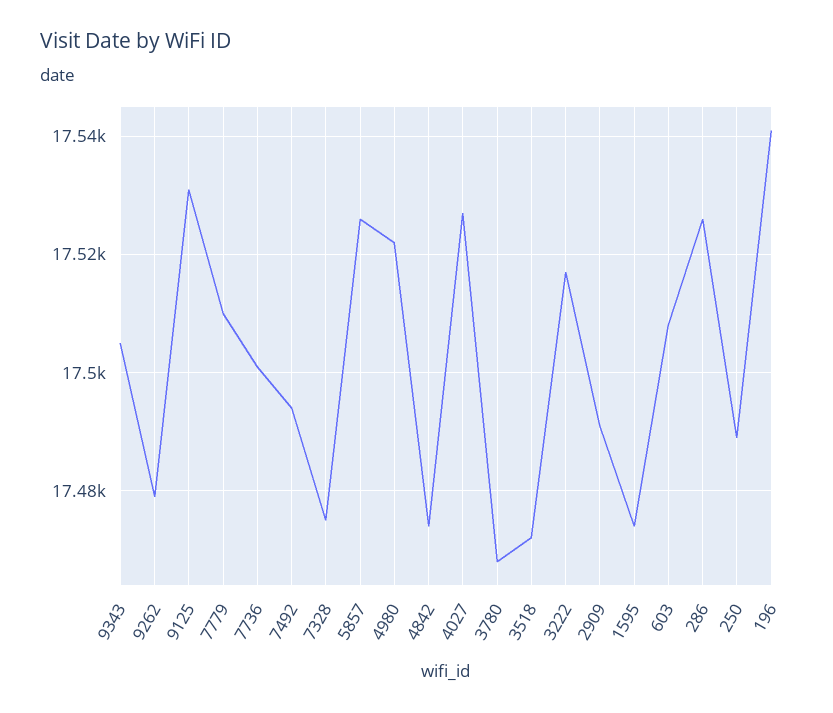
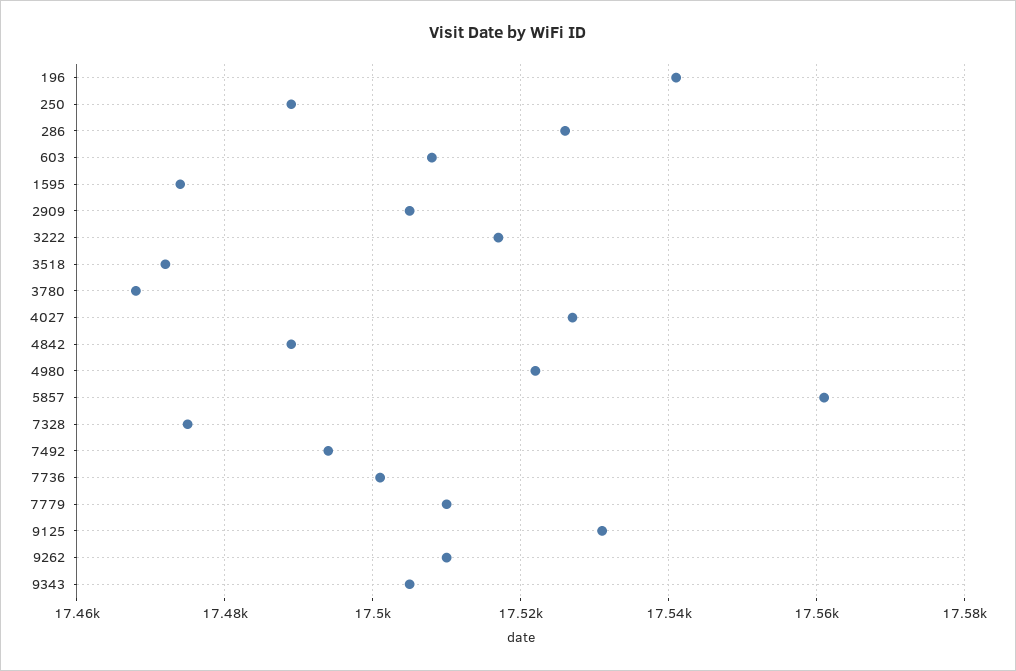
  {
    "9343": 17505,
-   "9262": 17480,
+   "9262": 17510,
    "9125": 17530,
    "7779": 17510,
    "7736": 17500,
    "7492": 17495,
    "7328": 17475,
-   "5857": 17525,
+   "5857": 17560,
    "4980": 17520,
-   "4842": 17475,
+   "4842": 17490,
    "4027": 17525,
    "3780": 17470,
    "3518": 17470,
    "3222": 17515,
-   "2909": 17490,
+   "2909": 17505,
    "1595": 17475,
    "603": 17510,
    "286": 17525,
    "250": 17490,
    "196": 17540
  }

